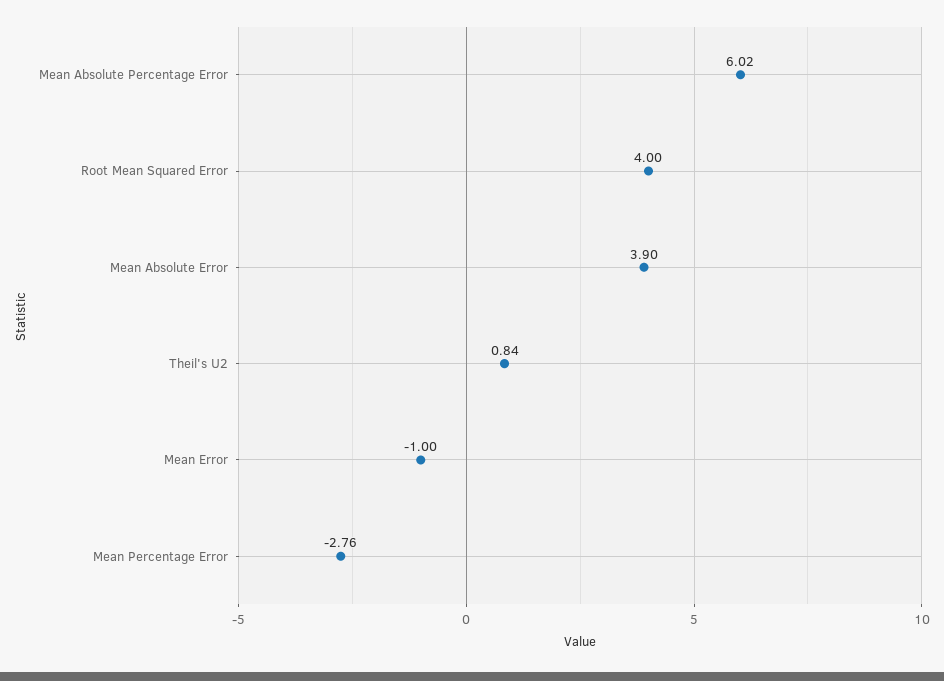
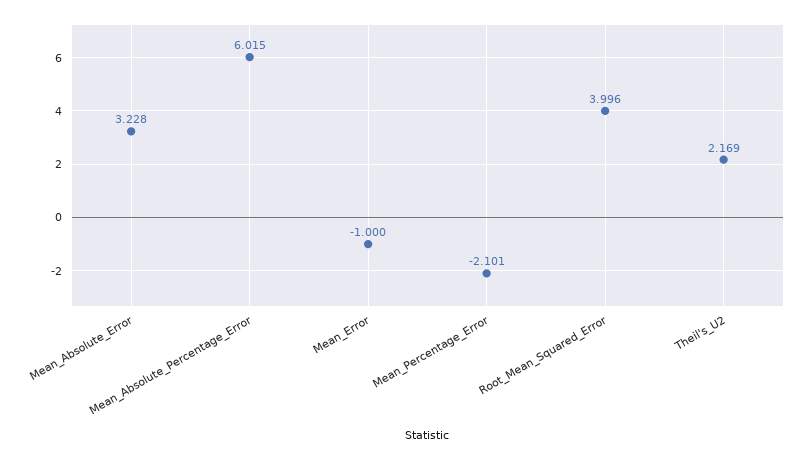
  {
    "Mean Absolute Percentage Error": 6.015,
    "Root Mean Squared Error": 3.996,
-   "Mean Absolute Error": 3.9,
+   "Mean Absolute Error": 3.228,
-   "Theil's U2": 0.84,
+   "Theil's U2": 2.169,
    "Mean Error": -1,
-   "Mean Percentage Error": -2.76
+   "Mean Percentage Error": -2.101
  }

